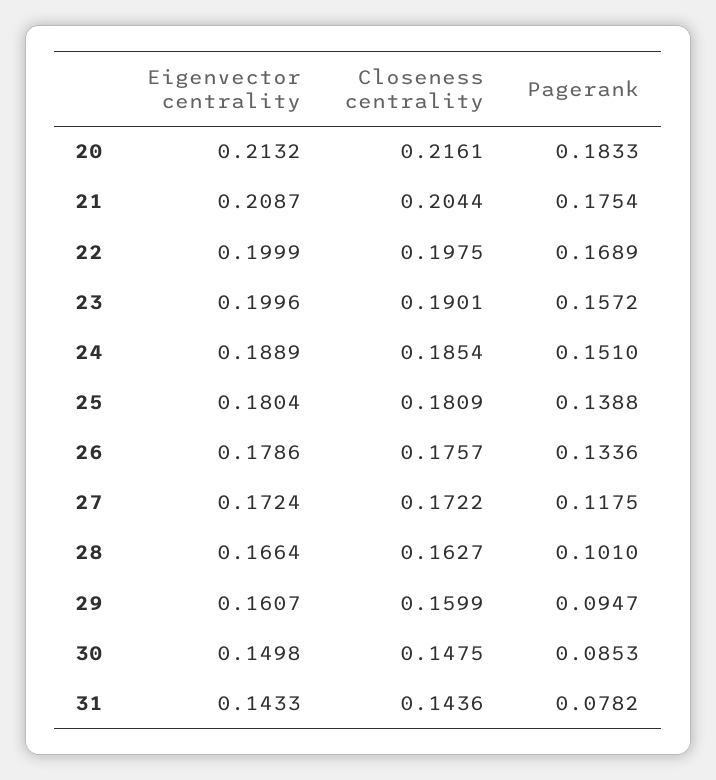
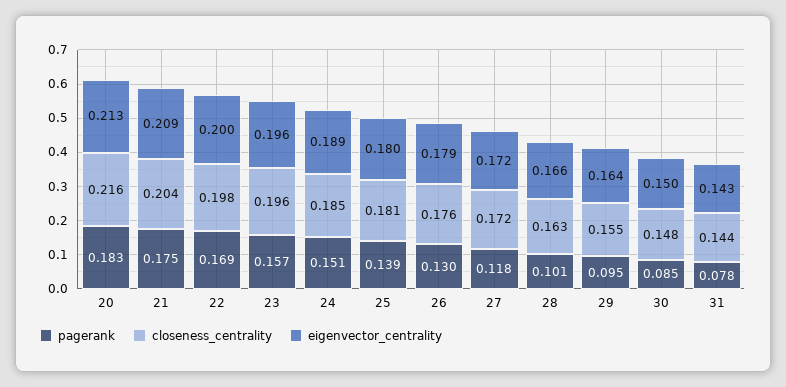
  {
    "Eigenvector centrality": {
      "20": 0.2132,
      "21": 0.2087,
      "22": 0.1999,
-     "23": 0.1996,
+     "23": 0.196,
      "24": 0.1889,
      "25": 0.1804,
      "26": 0.1786,
      "27": 0.1724,
      "28": 0.1664,
-     "29": 0.1607,
+     "29": 0.164,
      "30": 0.1498,
      "31": 0.1433
    },
    "Closeness centrality": {
      "20": 0.2161,
      "21": 0.2044,
      "22": 0.1975,
-     "23": 0.1901,
+     "23": 0.196,
      "24": 0.1854,
      "25": 0.1809,
      "26": 0.1757,
      "27": 0.1722,
      "28": 0.1627,
-     "29": 0.1599,
+     "29": 0.155,
      "30": 0.1475,
      "31": 0.1436
    },
    "Pagerank": {
      "20": 0.1833,
      "21": 0.1754,
      "22": 0.1689,
      "23": 0.1572,
      "24": 0.151,
      "25": 0.1388,
-     "26": 0.1336,
+     "26": 0.13,
      "27": 0.1175,
      "28": 0.101,
      "29": 0.0947,
      "30": 0.0853,
      "31": 0.0782
    }
  }

